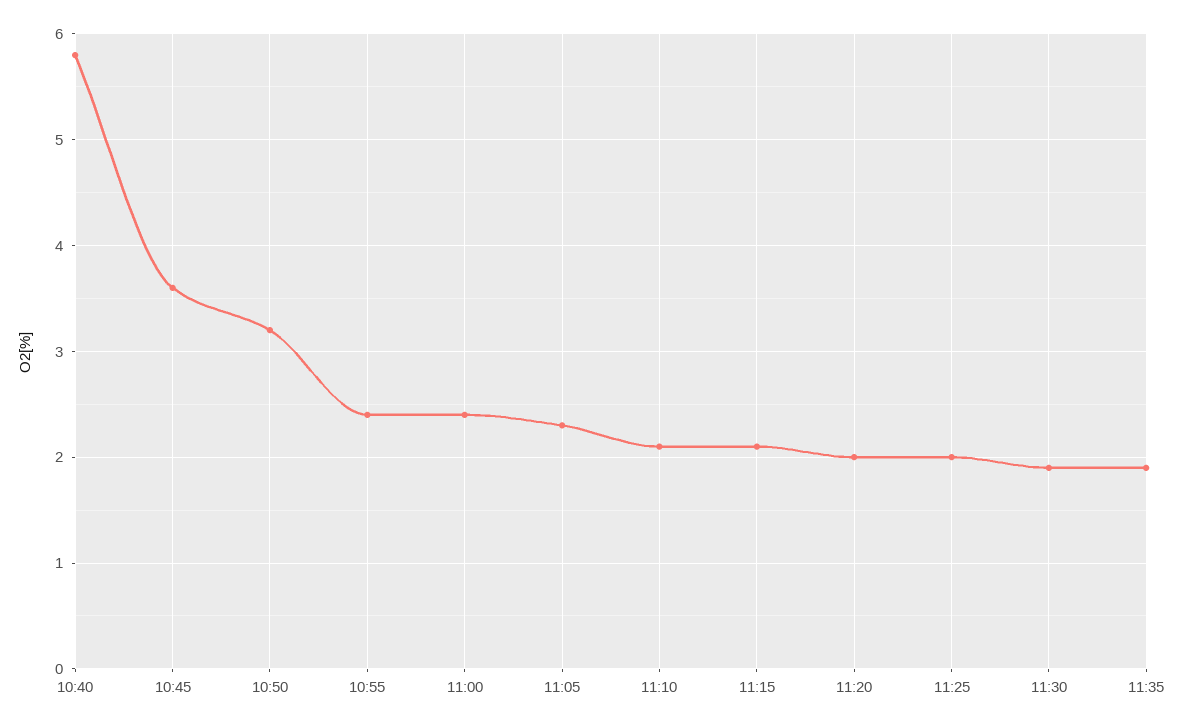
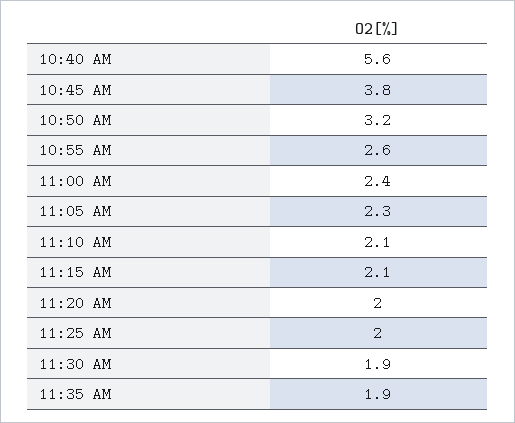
  {
-   "10:40": 5.8,
+   "10:40": 5.6,
-   "10:45": 3.6,
+   "10:45": 3.8,
    "10:50": 3.2,
-   "10:55": 2.4,
+   "10:55": 2.6,
    "11:00": 2.4,
    "11:05": 2.3,
    "11:10": 2.1,
    "11:15": 2.1,
    "11:20": 2,
    "11:25": 2,
    "11:30": 1.9,
    "11:35": 1.9
  }

